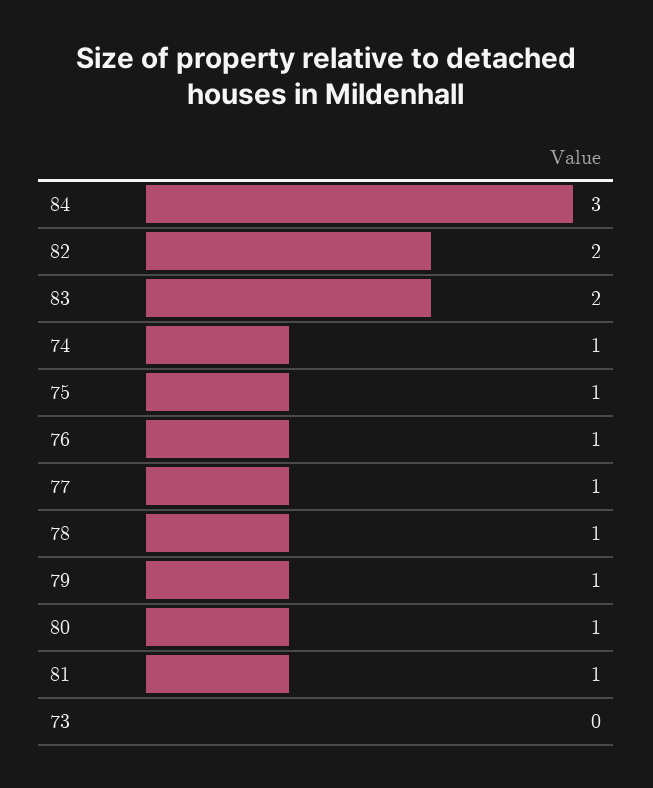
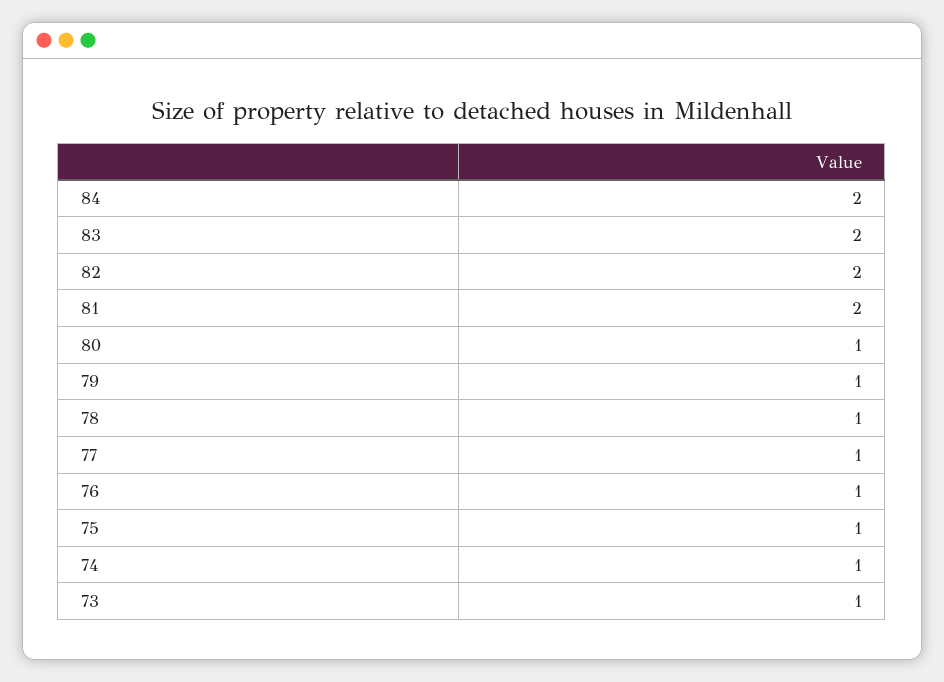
  {
-   "84": 3,
+   "84": 2,
    "82": 2,
    "83": 2,
    "74": 1,
    "75": 1,
    "76": 1,
    "77": 1,
    "78": 1,
    "79": 1,
    "80": 1,
-   "81": 1,
+   "81": 2,
-   "73": 0
+   "73": 1
  }

